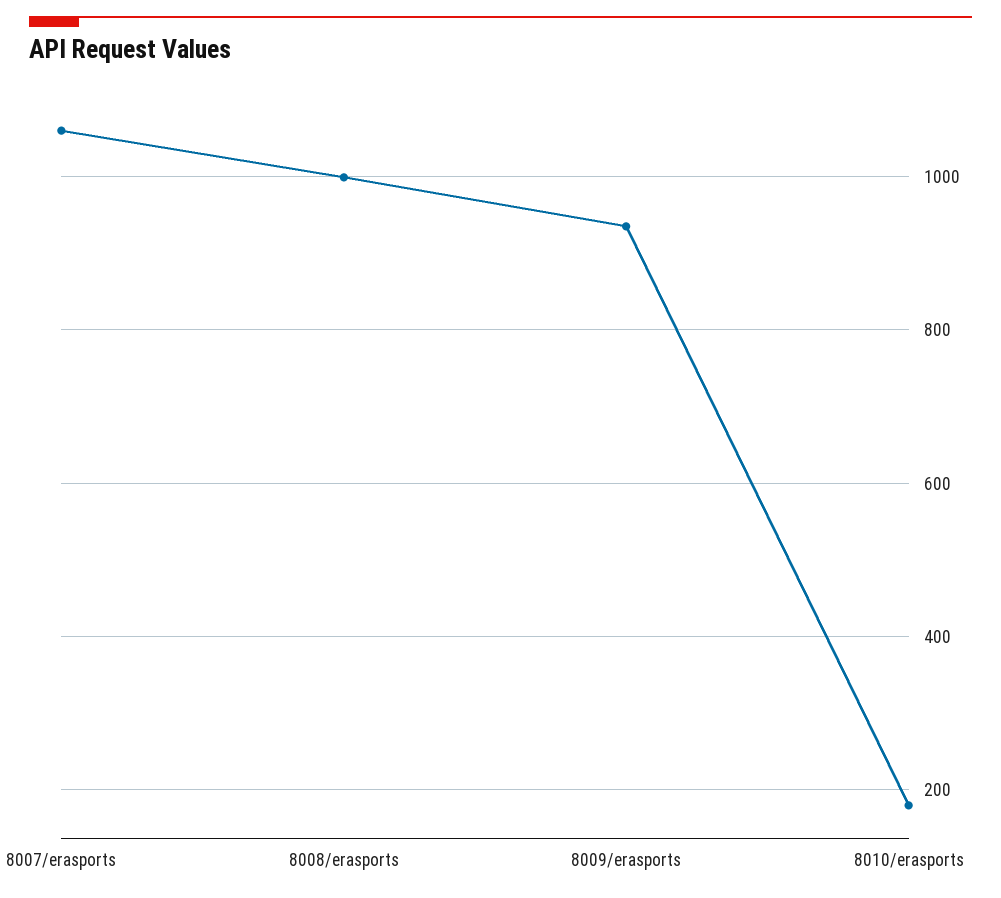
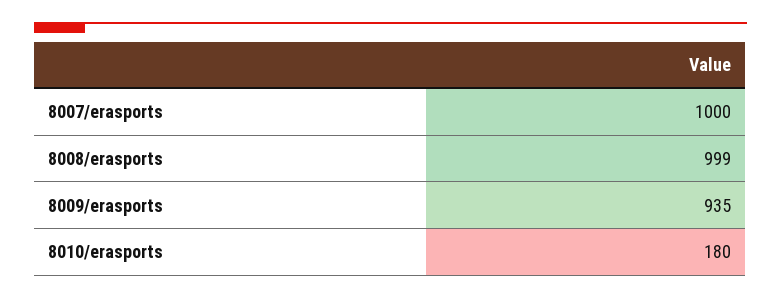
  {
-   "8007/erasports": 1060,
+   "8007/erasports": 1000,
    "8008/erasports": 999,
    "8009/erasports": 935,
    "8010/erasports": 180
  }

